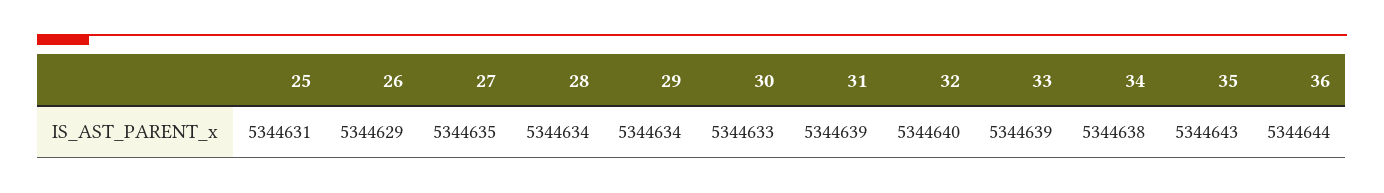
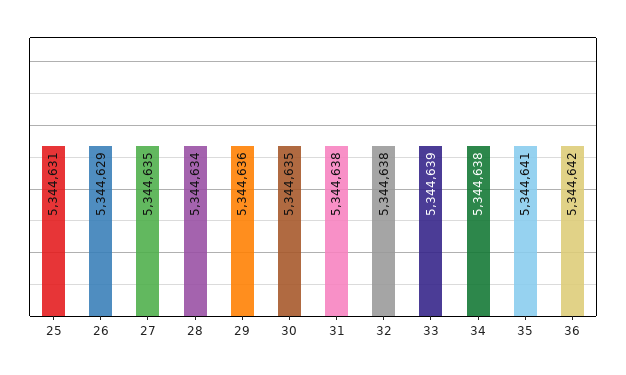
  {
    "25": 5344631,
    "26": 5344629,
    "27": 5344635,
    "28": 5344634,
-   "29": 5344634,
+   "29": 5344636,
-   "30": 5344633,
+   "30": 5344635,
-   "31": 5344639,
+   "31": 5344638,
-   "32": 5344640,
+   "32": 5344638,
    "33": 5344639,
    "34": 5344638,
-   "35": 5344643,
+   "35": 5344641,
-   "36": 5344644
+   "36": 5344642
  }

